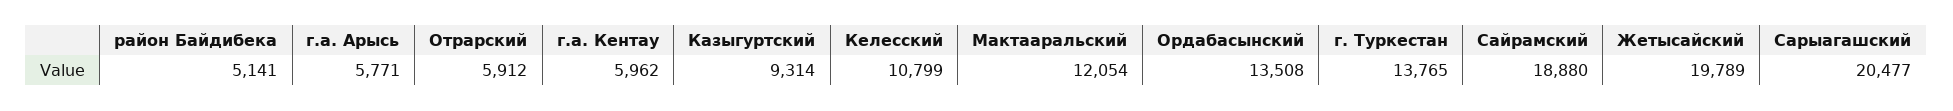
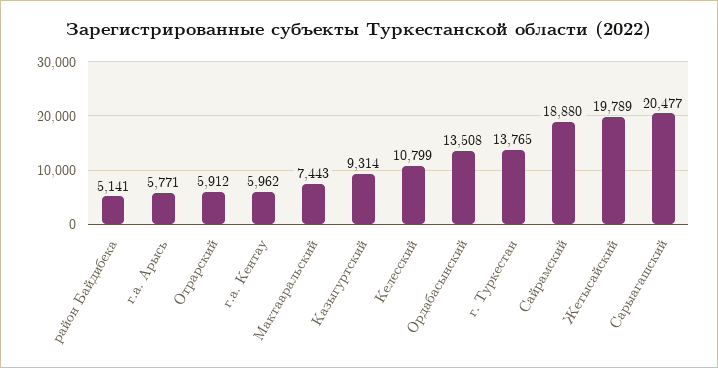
  {
    "район Байдибека": 5141,
    "г.а. Арысь": 5771,
    "Отрарский": 5912,
    "г.а. Кентау": 5962,
    "Казыгуртский": 9314,
    "Келесский": 10799,
-   "Мактааральский": 12054,
+   "Мактааральский": 7443,
    "Ордабасынский": 13508,
    "г. Туркестан": 13765,
    "Сайрамский": 18880,
    "Жетысайский": 19789,
    "Сарыагашский": 20477
  }

